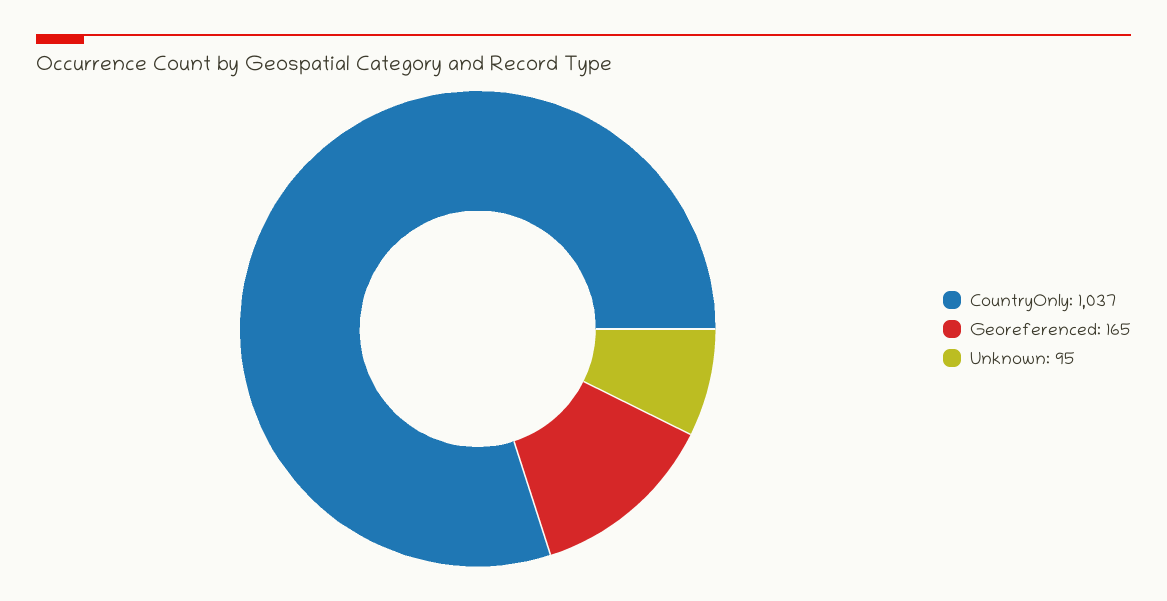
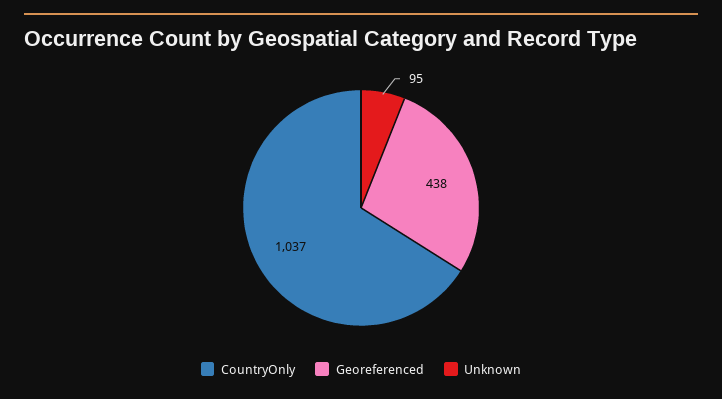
  {
    "CountryOnly": 1037,
-   "Georeferenced": 165,
+   "Georeferenced": 438,
    "Unknown": 95
  }

